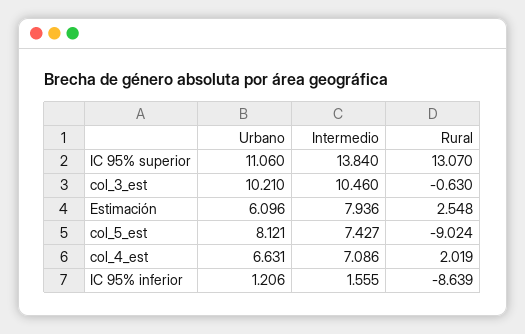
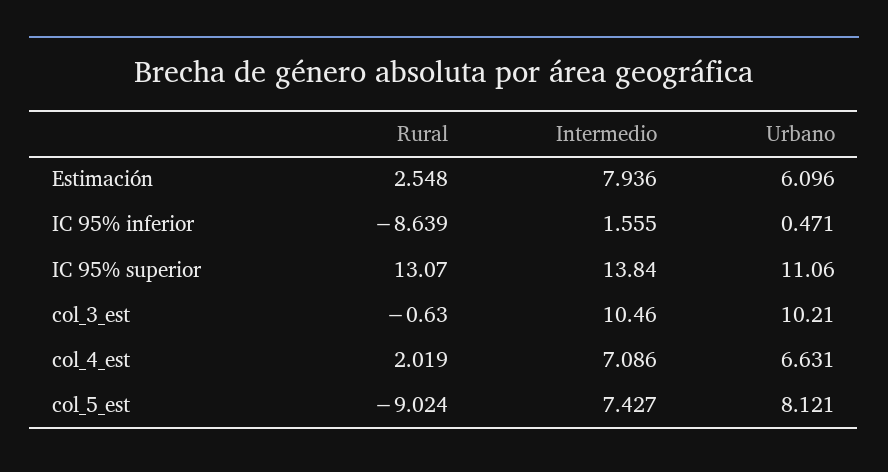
  {
    "Urbano": {
      "IC 95% superior": 11.06,
      "col_3_est": 10.21,
      "Estimación": 6.096,
      "col_5_est": 8.121,
      "col_4_est": 6.631,
-     "IC 95% inferior": 1.206
+     "IC 95% inferior": 0.471
    },
    "Intermedio": {
      "IC 95% superior": 13.84,
      "col_3_est": 10.46,
      "Estimación": 7.936,
      "col_5_est": 7.427,
      "col_4_est": 7.086,
      "IC 95% inferior": 1.555
    },
    "Rural": {
      "IC 95% superior": 13.07,
      "col_3_est": -0.63,
      "Estimación": 2.548,
      "col_5_est": -9.024,
      "col_4_est": 2.019,
      "IC 95% inferior": -8.639
    }
  }

